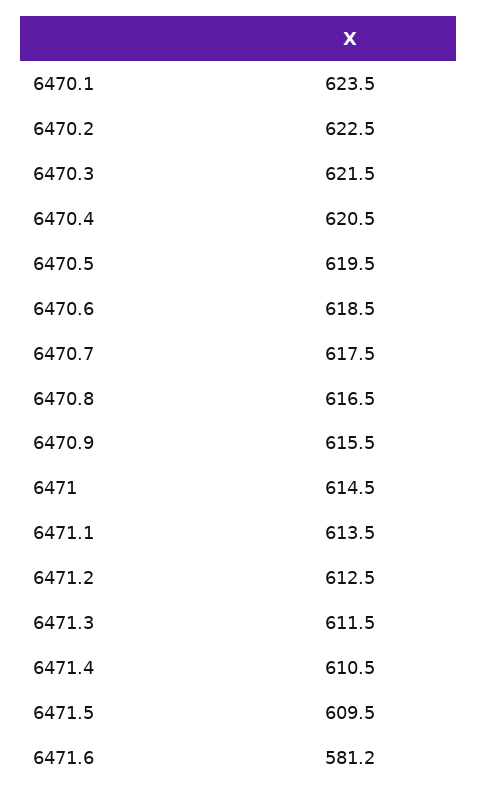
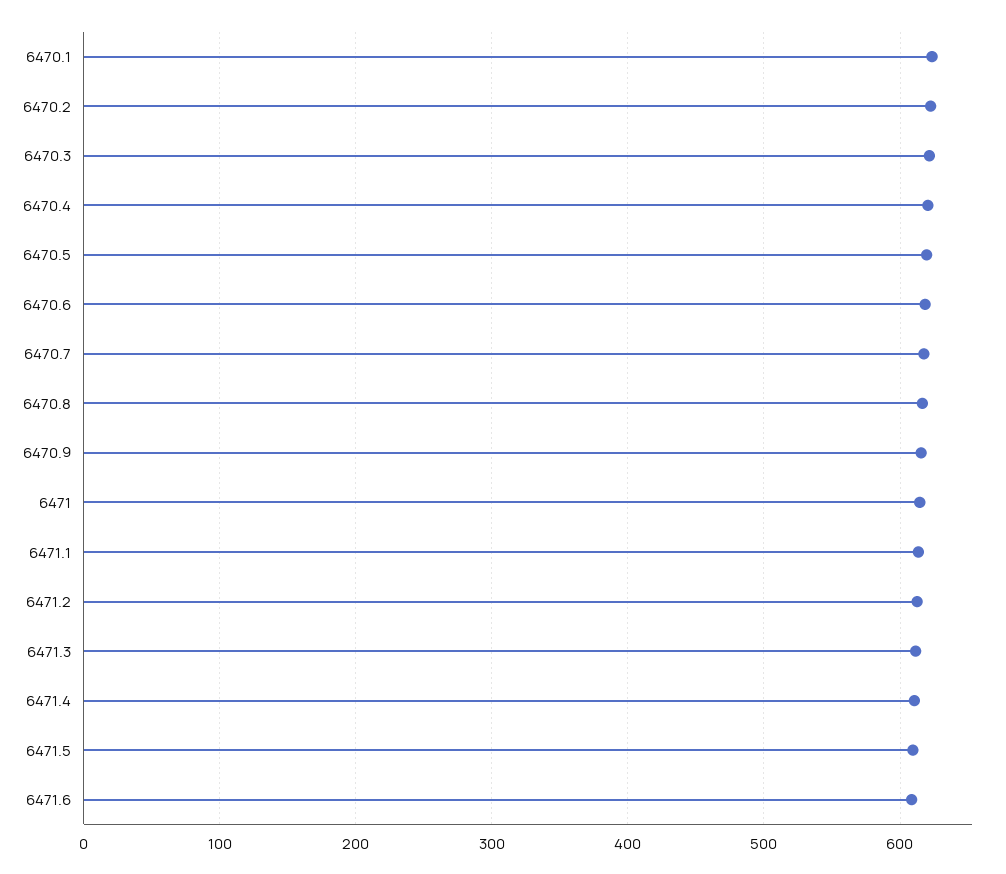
  {
    "6470.1": 623.5,
    "6470.2": 622.5,
    "6470.3": 621.5,
    "6470.4": 620.5,
    "6470.5": 619.5,
    "6470.6": 618.5,
    "6470.7": 617.5,
    "6470.8": 616.5,
    "6470.9": 615.5,
    "6471": 614.5,
    "6471.1": 613.5,
    "6471.2": 612.5,
    "6471.3": 611.5,
    "6471.4": 610.5,
    "6471.5": 609.5,
-   "6471.6": 581.2
+   "6471.6": 610
  }

